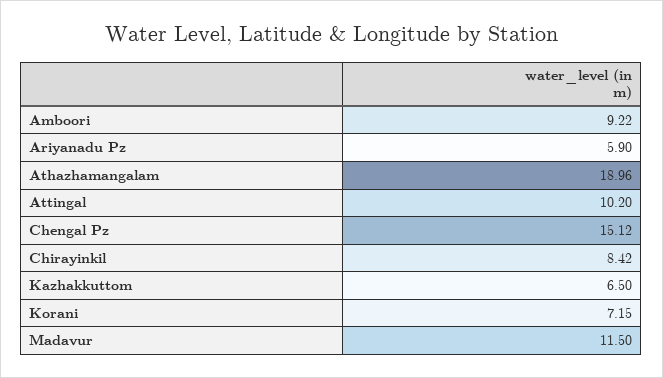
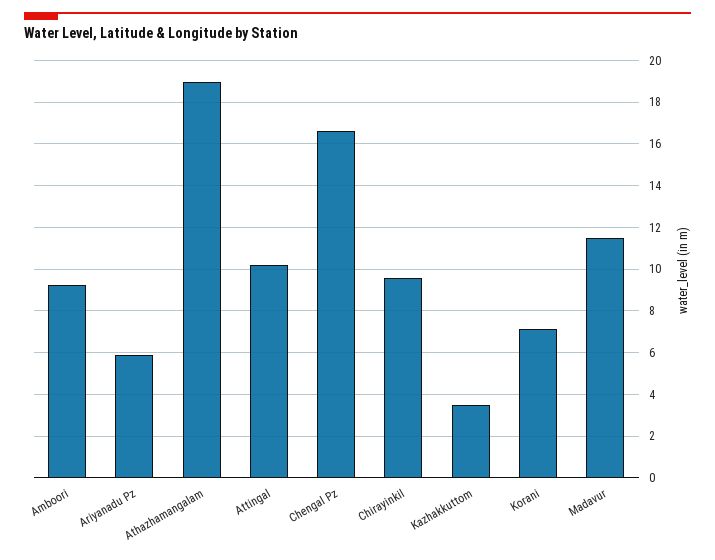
  {
    "Amboori": 9.22,
    "Ariyanadu Pz": 5.9,
    "Athazhamangalam": 18.96,
    "Attingal": 10.2,
-   "Chengal Pz": 15.12,
+   "Chengal Pz": 16.5,
-   "Chirayinkil": 8.42,
+   "Chirayinkil": 9.5,
-   "Kazhakkuttom": 6.5,
+   "Kazhakkuttom": 3.5,
    "Korani": 7.15,
    "Madavur": 11.5
  }

